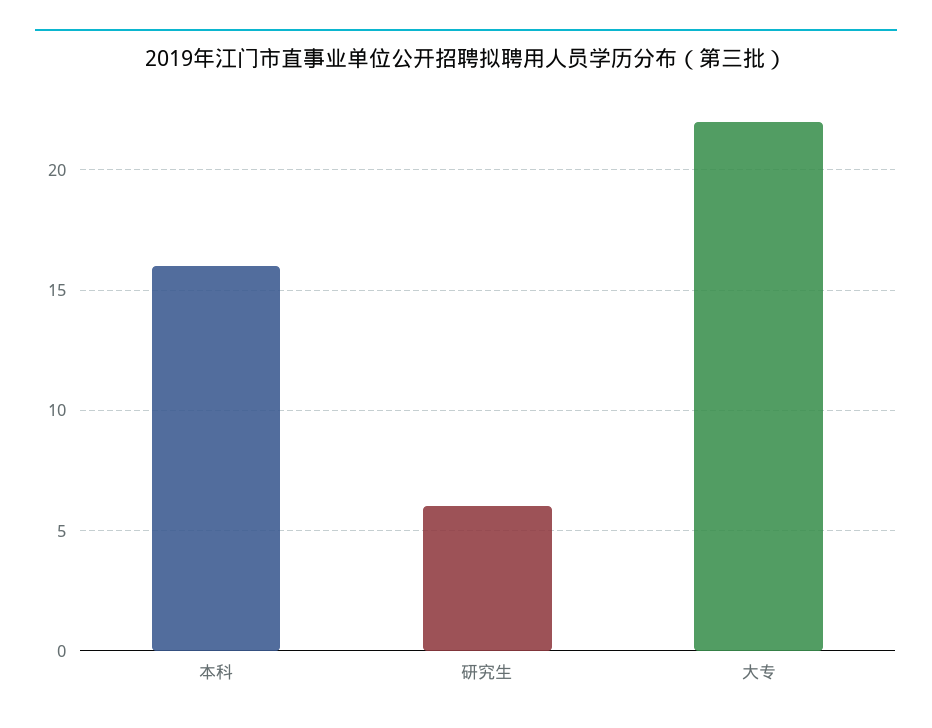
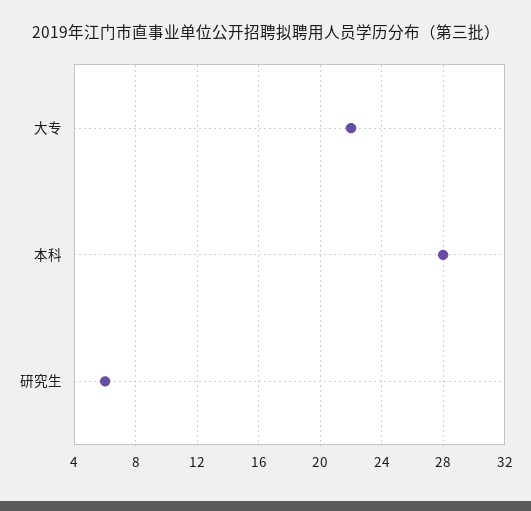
  {
-   "本科": 16,
+   "本科": 28,
    "研究生": 6,
    "大专": 22
  }

